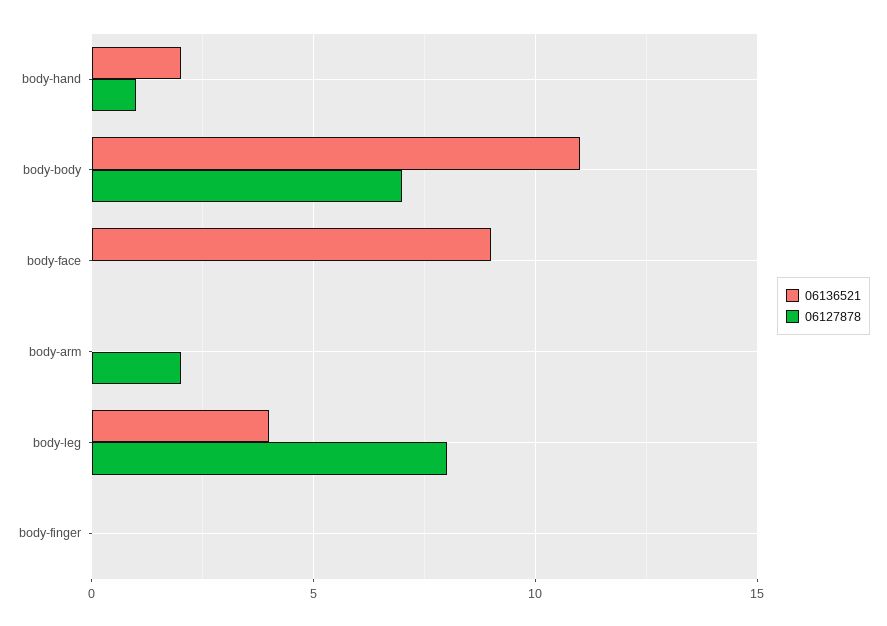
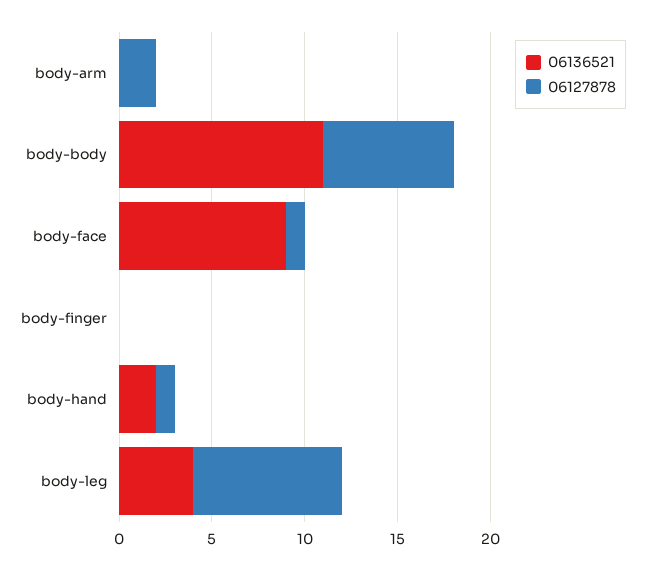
  {
    "06136521": {
      "body-hand": 2,
      "body-body": 11,
      "body-face": 9,
      "body-arm": 0,
      "body-leg": 4,
      "body-finger": 0
    },
    "06127878": {
      "body-hand": 1,
      "body-body": 7,
-     "body-face": 0,
+     "body-face": 1,
      "body-arm": 2,
      "body-leg": 8,
      "body-finger": 0
    }
  }

